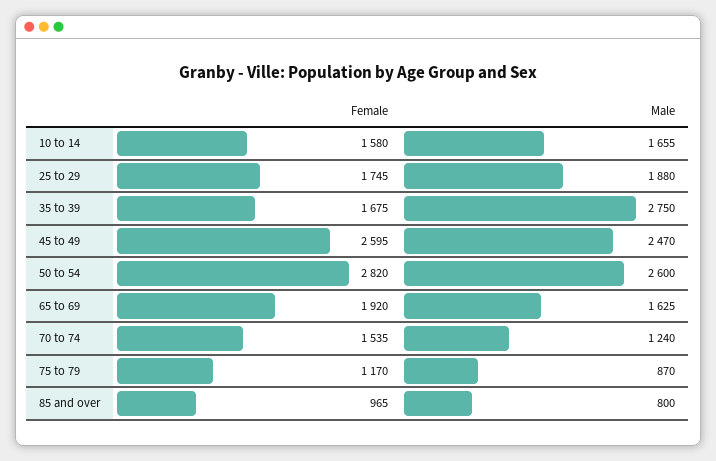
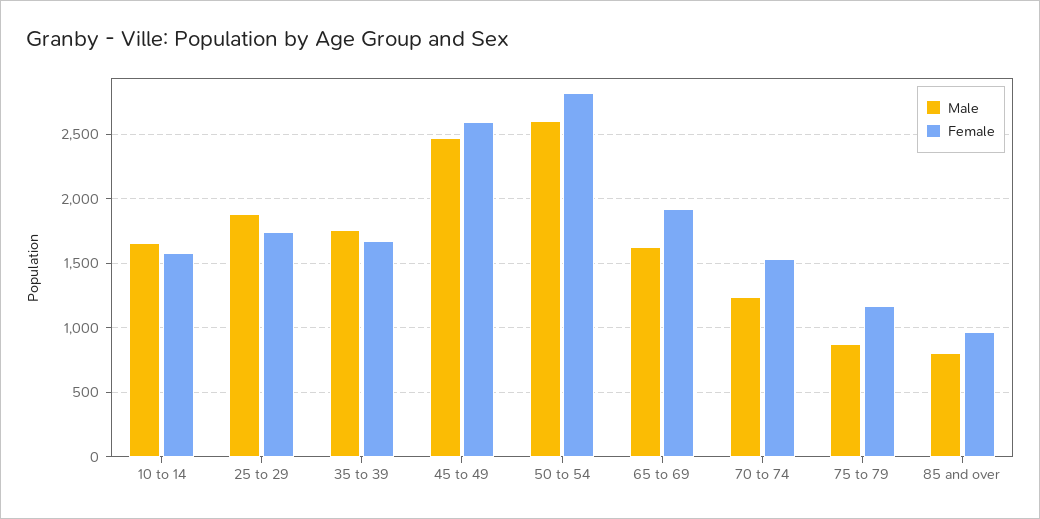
  {
    "Female": {
      "10 to 14": 1580,
      "25 to 29": 1745,
      "35 to 39": 1675,
      "45 to 49": 2595,
      "50 to 54": 2820,
      "65 to 69": 1920,
      "70 to 74": 1535,
      "75 to 79": 1170,
      "85 and over": 965
    },
    "Male": {
      "10 to 14": 1655,
      "25 to 29": 1880,
-     "35 to 39": 2750,
+     "35 to 39": 1750,
      "45 to 49": 2470,
      "50 to 54": 2600,
      "65 to 69": 1625,
      "70 to 74": 1240,
      "75 to 79": 870,
      "85 and over": 800
    }
  }

